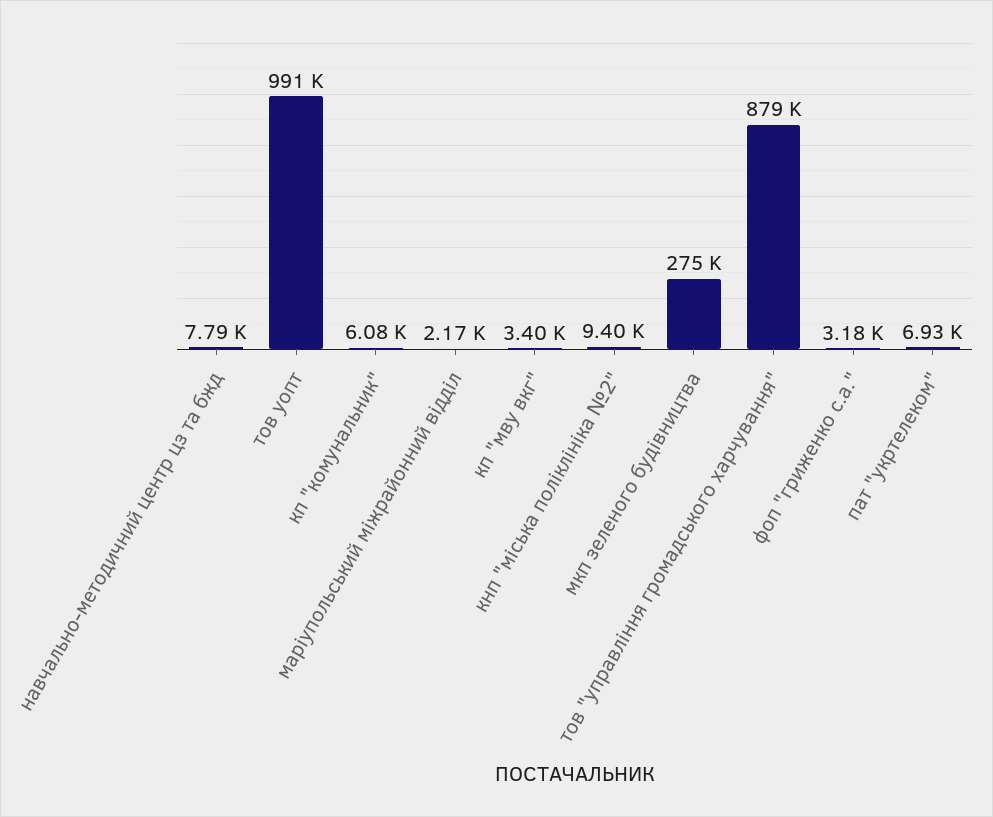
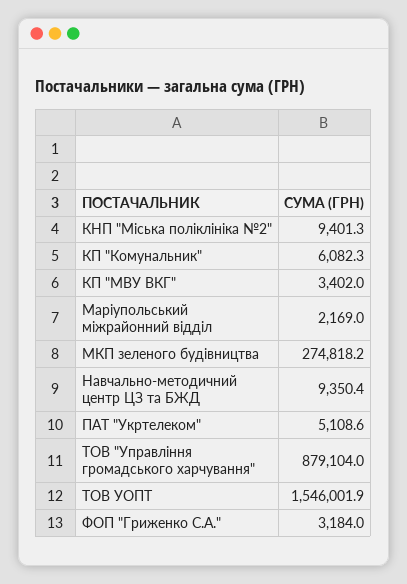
  {
-   "навчально-методичний центр цз та бжд": 7790,
+   "навчально-методичний центр цз та бжд": 9350.4,
-   "тов уопт": 991000,
+   "тов уопт": 1546001.9,
    "кп \"комунальник\"": 6082.3,
    "маріупольський міжрайонний відділ": 2169,
    "кп \"мву вкг\"": 3402,
    "кнп \"міська поліклініка №2\"": 9401.3,
    "мкп зеленого будiвництва": 274818.2,
    "тов \"управління громадського харчування\"": 879104,
    "фоп \"гриженко с.а.\"": 3184,
-   "пат \"укртелеком\"": 6930
+   "пат \"укртелеком\"": 5108.6
  }

